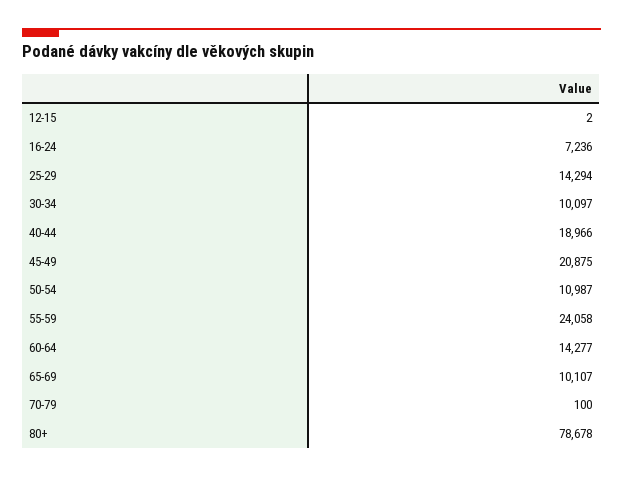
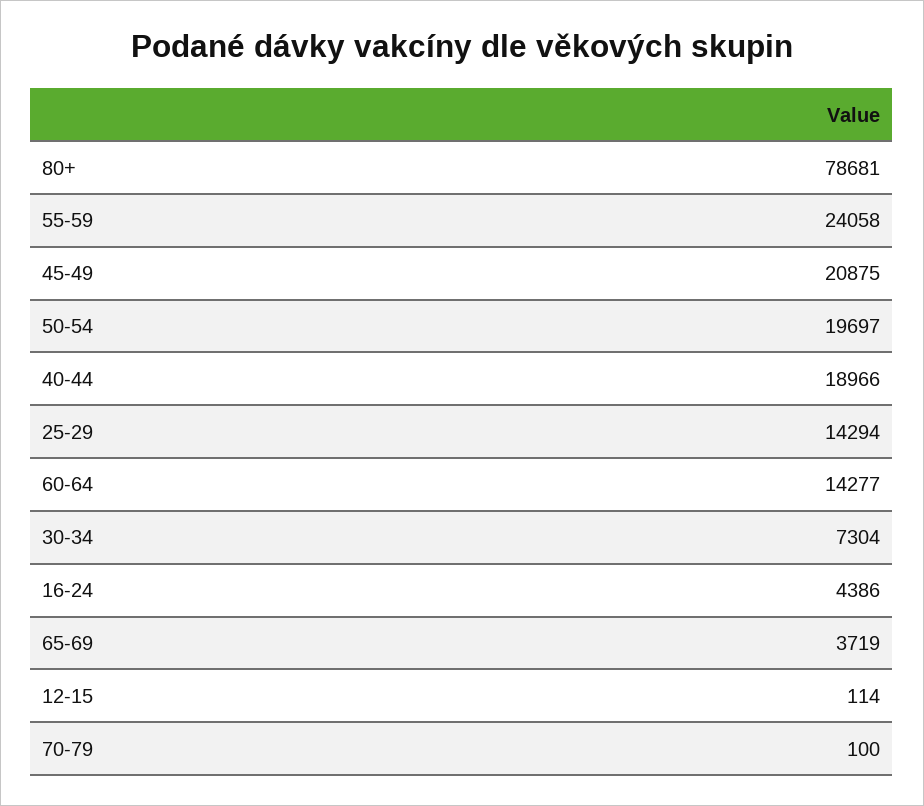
  {
-   "12-15": 2,
+   "12-15": 114,
-   "16-24": 7236,
+   "16-24": 4386,
    "25-29": 14294,
-   "30-34": 10097,
+   "30-34": 7304,
    "40-44": 18966,
    "45-49": 20875,
-   "50-54": 10987,
+   "50-54": 19697,
    "55-59": 24058,
    "60-64": 14277,
-   "65-69": 10107,
+   "65-69": 3719,
    "70-79": 100,
-   "80+": 78678
+   "80+": 78681
  }

